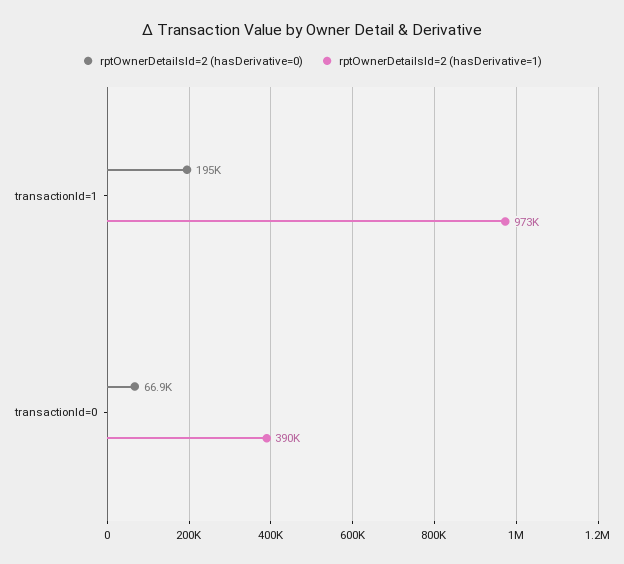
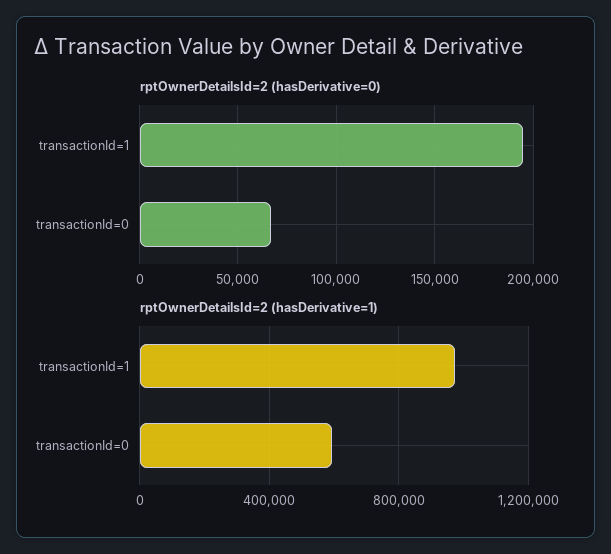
  {
    "rptOwnerDetailsId=2 (hasDerivative=0)": {
      "transactionId=1": 195000,
      "transactionId=0": 66900
    },
    "rptOwnerDetailsId=2 (hasDerivative=1)": {
      "transactionId=1": 973000,
-     "transactionId=0": 390000
+     "transactionId=0": 600000
    }
  }

